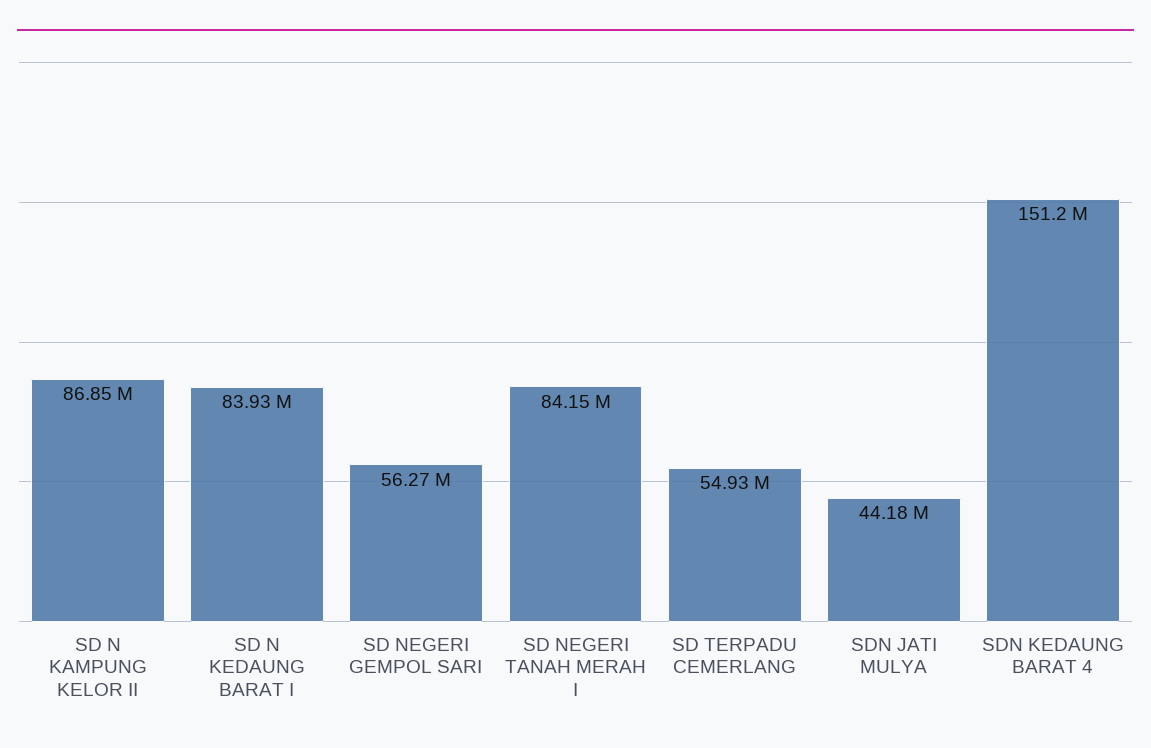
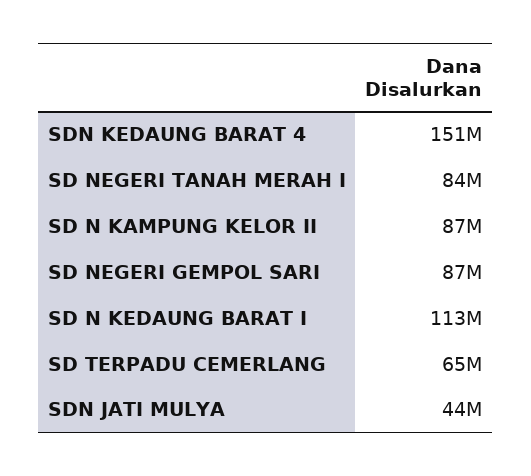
  {
    "SD N KAMPUNG KELOR II": 86850000,
-   "SD N KEDAUNG BARAT I": 83930000,
+   "SD N KEDAUNG BARAT I": 113000000,
-   "SD NEGERI GEMPOL SARI": 56270000,
+   "SD NEGERI GEMPOL SARI": 87000000,
    "SD NEGERI TANAH MERAH I": 84150000,
-   "SD TERPADU CEMERLANG": 54930000,
+   "SD TERPADU CEMERLANG": 65000000,
    "SDN JATI MULYA": 44180000,
    "SDN KEDAUNG BARAT 4": 151200000
  }

